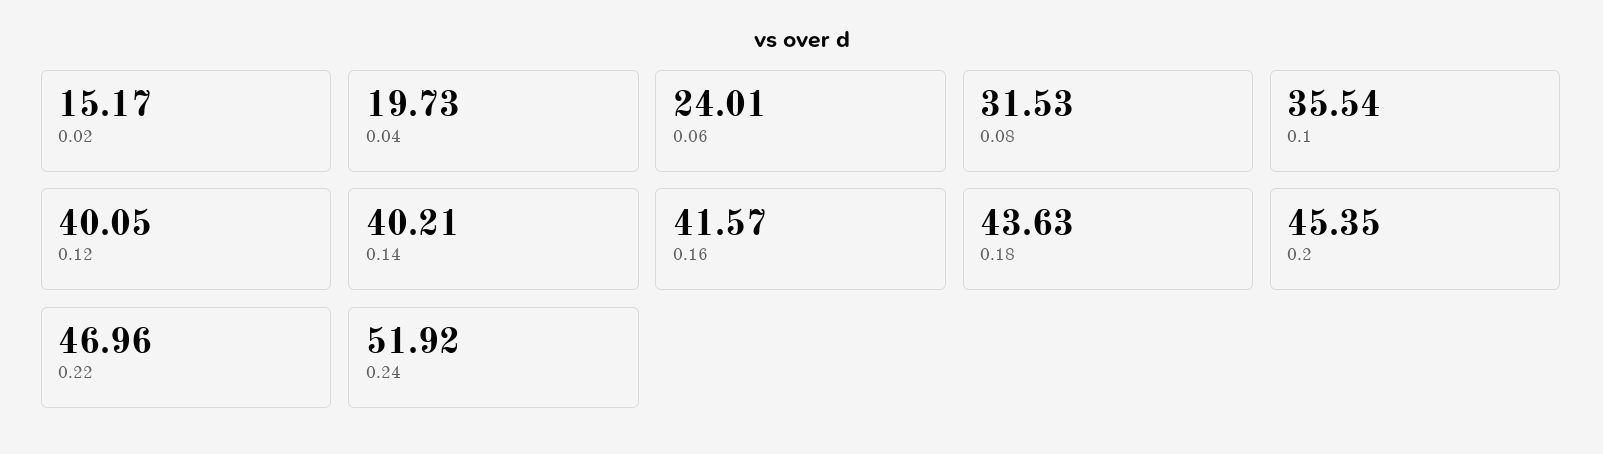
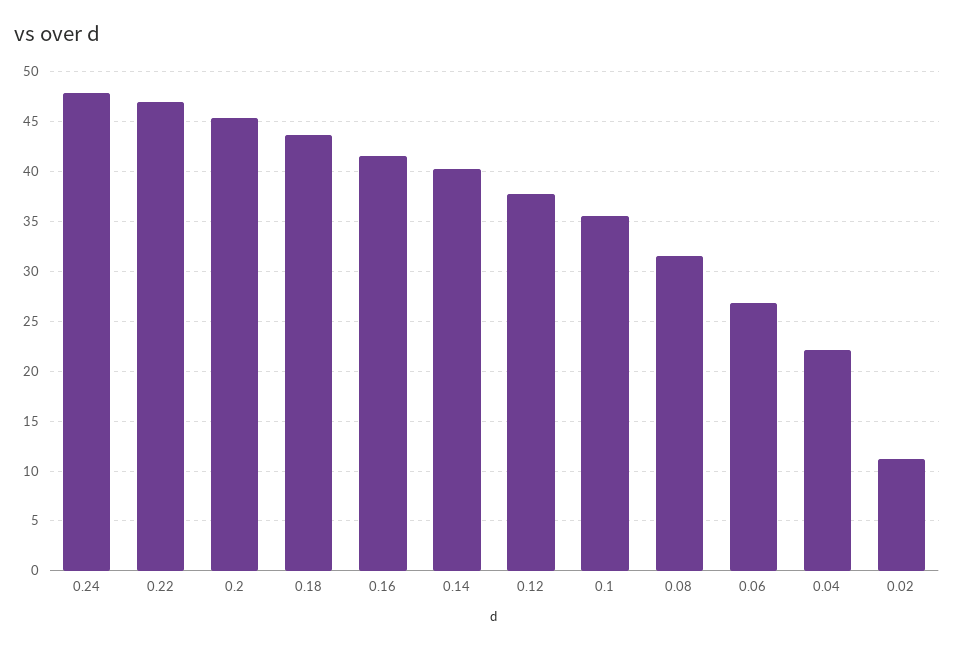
  {
-   "0.02": 15.17,
+   "0.02": 11,
-   "0.04": 19.73,
+   "0.04": 22,
-   "0.06": 24.01,
+   "0.06": 27,
    "0.08": 31.53,
    "0.1": 35.54,
-   "0.12": 40.05,
+   "0.12": 38,
    "0.14": 40.21,
    "0.16": 41.57,
    "0.18": 43.63,
    "0.2": 45.35,
    "0.22": 46.96,
-   "0.24": 51.92
+   "0.24": 48
  }

